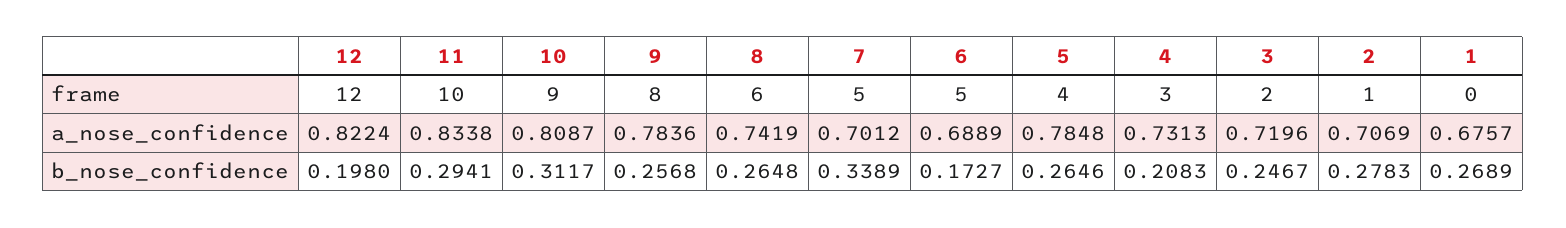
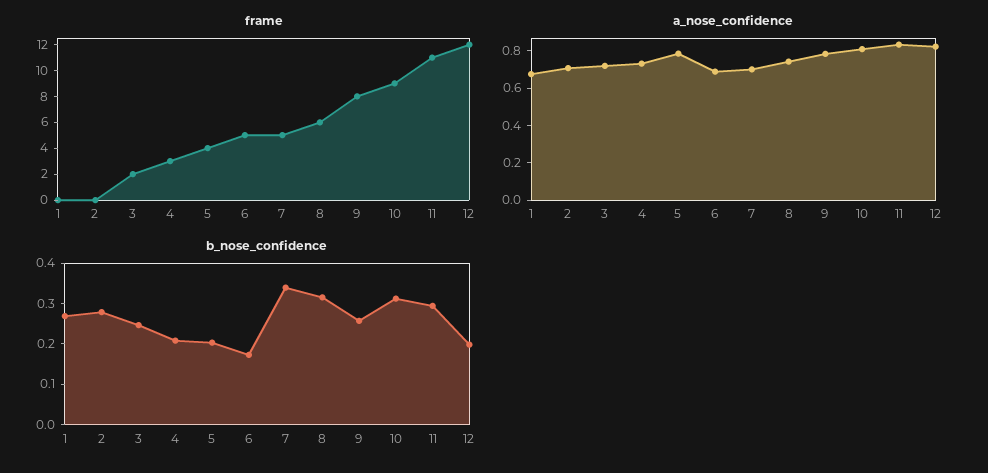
  {
    "frame": {
      "12": 12,
-     "11": 10,
+     "11": 11,
      "10": 9,
      "9": 8,
      "8": 6,
      "7": 5,
      "6": 5,
      "5": 4,
      "4": 3,
      "3": 2,
-     "2": 1,
+     "2": 0,
      "1": 0
    },
    "a_nose_confidence": {
      "12": 0.8224,
      "11": 0.8338,
      "10": 0.8087,
      "9": 0.7836,
      "8": 0.7419,
      "7": 0.7012,
      "6": 0.6889,
      "5": 0.7848,
      "4": 0.7313,
      "3": 0.7196,
      "2": 0.7069,
      "1": 0.6757
    },
    "b_nose_confidence": {
      "12": 0.198,
      "11": 0.2941,
      "10": 0.3117,
      "9": 0.2568,
-     "8": 0.2648,
+     "8": 0.32,
      "7": 0.3389,
      "6": 0.1727,
-     "5": 0.2646,
+     "5": 0.2,
      "4": 0.2083,
      "3": 0.2467,
      "2": 0.2783,
      "1": 0.2689
    }
  }

